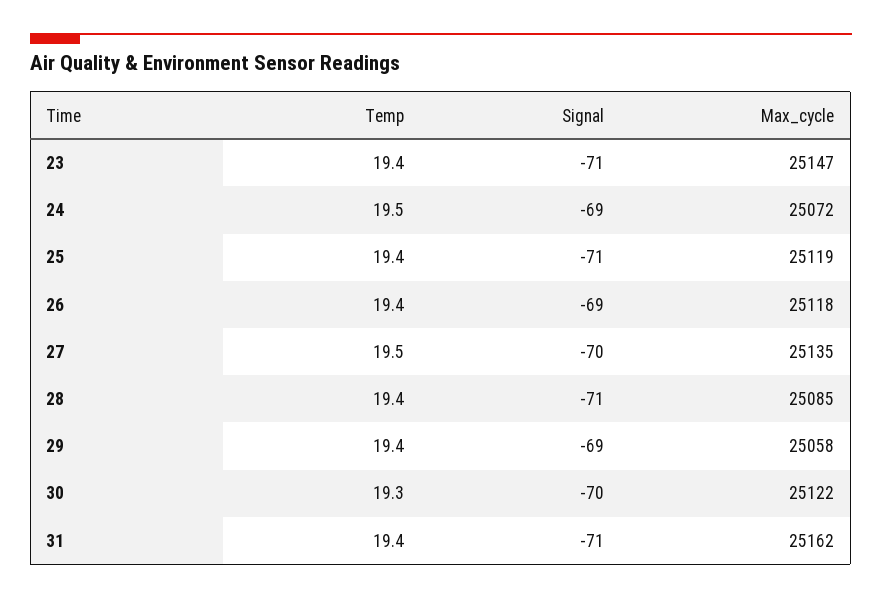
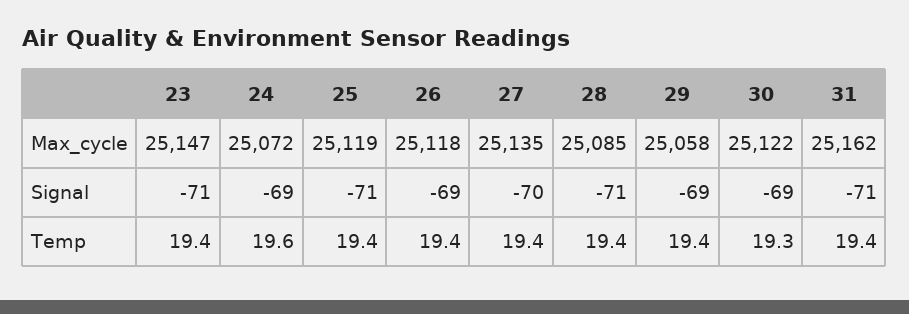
  {
    "Temp": {
      "23": 19.4,
-     "24": 19.5,
+     "24": 19.6,
      "25": 19.4,
      "26": 19.4,
-     "27": 19.5,
+     "27": 19.4,
      "28": 19.4,
      "29": 19.4,
      "30": 19.3,
      "31": 19.4
    },
    "Signal": {
      "23": -71,
      "24": -69,
      "25": -71,
      "26": -69,
      "27": -70,
      "28": -71,
      "29": -69,
-     "30": -70,
+     "30": -69,
      "31": -71
    },
    "Max_cycle": {
      "23": 25147,
      "24": 25072,
      "25": 25119,
      "26": 25118,
      "27": 25135,
      "28": 25085,
      "29": 25058,
      "30": 25122,
      "31": 25162
    }
  }

